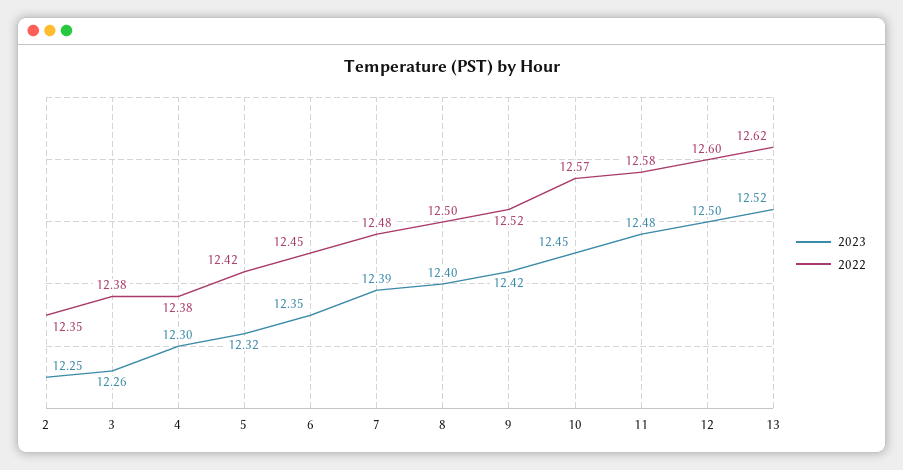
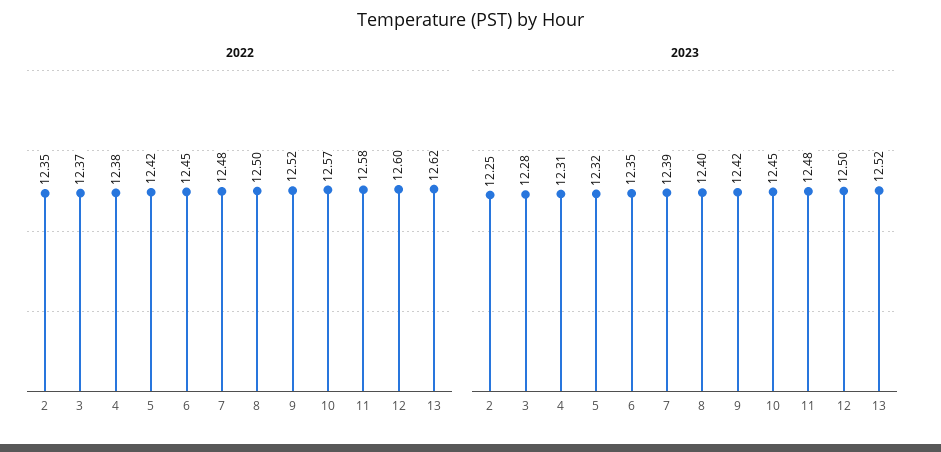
  {
    "2023": {
      "2": 12.25,
-     "3": 12.26,
+     "3": 12.28,
-     "4": 12.3,
+     "4": 12.31,
      "5": 12.32,
      "6": 12.35,
      "7": 12.39,
      "8": 12.4,
      "9": 12.42,
      "10": 12.45,
      "11": 12.48,
      "12": 12.5,
      "13": 12.52
    },
    "2022": {
      "2": 12.35,
-     "3": 12.38,
+     "3": 12.37,
      "4": 12.38,
      "5": 12.42,
      "6": 12.45,
      "7": 12.48,
      "8": 12.5,
      "9": 12.52,
      "10": 12.57,
      "11": 12.58,
      "12": 12.6,
      "13": 12.62
    }
  }

